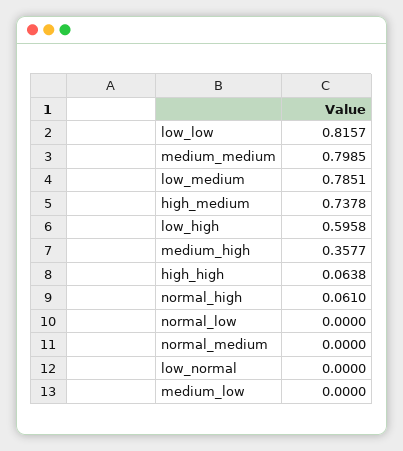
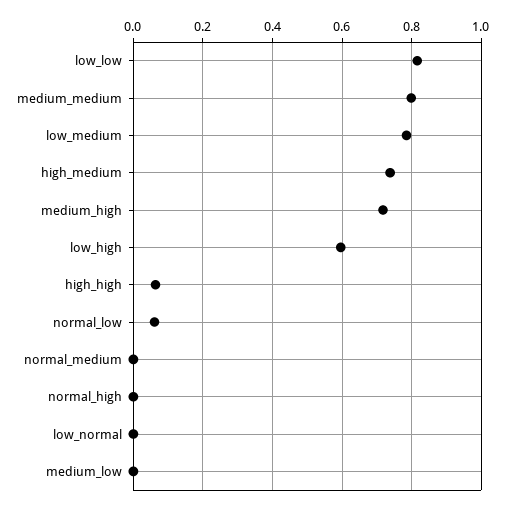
  {
    "low_low": 0.8157,
    "medium_medium": 0.7985,
    "low_medium": 0.7851,
    "high_medium": 0.7378,
    "low_high": 0.5958,
-   "medium_high": 0.3577,
+   "medium_high": 0.72,
    "high_high": 0.0638,
-   "normal_high": 0.061,
+   "normal_high": 0,
-   "normal_low": 0,
+   "normal_low": 0.06,
    "normal_medium": 0,
    "low_normal": 0,
    "medium_low": 0
  }

